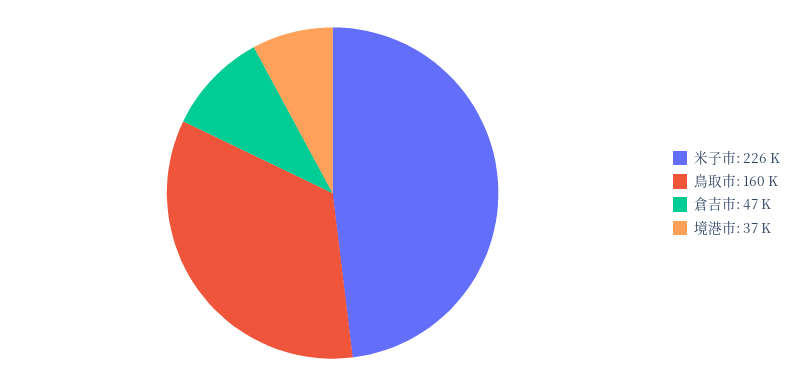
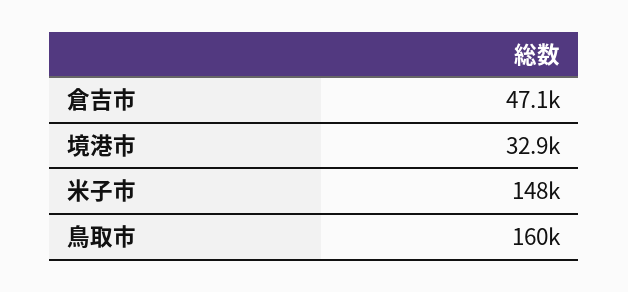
  {
-   "米子市": 226000,
+   "米子市": 148000,
    "鳥取市": 160000,
    "倉吉市": 47100,
-   "境港市": 37000
+   "境港市": 32900
  }

